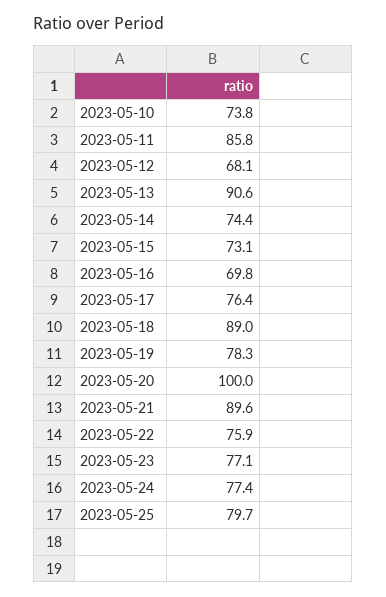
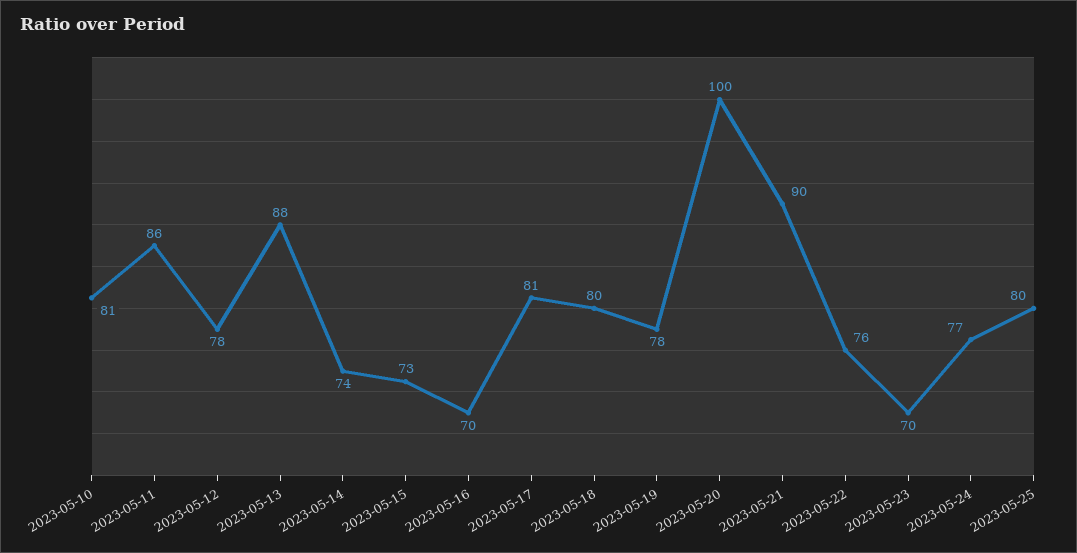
  {
-   "2023-05-10": 73.8,
+   "2023-05-10": 81,
    "2023-05-11": 85.8,
-   "2023-05-12": 68.1,
+   "2023-05-12": 78,
-   "2023-05-13": 90.6,
+   "2023-05-13": 88,
    "2023-05-14": 74.4,
    "2023-05-15": 73.1,
    "2023-05-16": 69.8,
-   "2023-05-17": 76.4,
+   "2023-05-17": 81,
-   "2023-05-18": 89,
+   "2023-05-18": 80,
    "2023-05-19": 78.3,
    "2023-05-20": 100,
    "2023-05-21": 89.6,
    "2023-05-22": 75.9,
-   "2023-05-23": 77.1,
+   "2023-05-23": 70,
    "2023-05-24": 77.4,
    "2023-05-25": 79.7
  }

